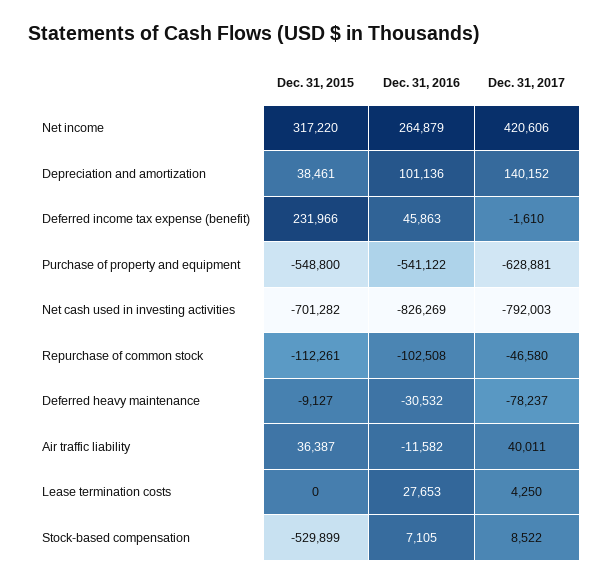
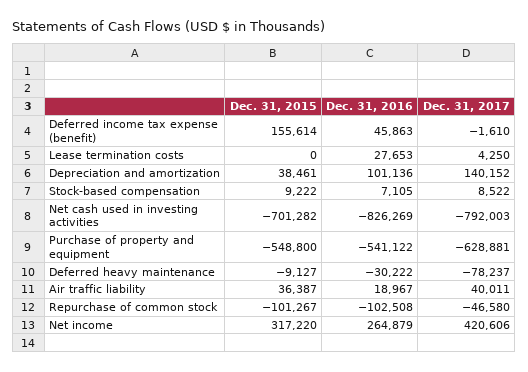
  {
    "Dec. 31, 2015": {
      "Net income": 317220,
      "Depreciation and amortization": 38461,
-     "Deferred income tax expense (benefit)": 231966,
+     "Deferred income tax expense (benefit)": 155614,
      "Purchase of property and equipment": -548800,
      "Net cash used in investing activities": -701282,
-     "Repurchase of common stock": -112261,
+     "Repurchase of common stock": -101267,
      "Deferred heavy maintenance": -9127,
      "Air traffic liability": 36387,
      "Lease termination costs": 0,
-     "Stock-based compensation": -529899
+     "Stock-based compensation": 9222
    },
    "Dec. 31, 2016": {
      "Net income": 264879,
      "Depreciation and amortization": 101136,
      "Deferred income tax expense (benefit)": 45863,
      "Purchase of property and equipment": -541122,
      "Net cash used in investing activities": -826269,
      "Repurchase of common stock": -102508,
-     "Deferred heavy maintenance": -30532,
+     "Deferred heavy maintenance": -30222,
-     "Air traffic liability": -11582,
+     "Air traffic liability": 18967,
      "Lease termination costs": 27653,
      "Stock-based compensation": 7105
    },
    "Dec. 31, 2017": {
      "Net income": 420606,
      "Depreciation and amortization": 140152,
      "Deferred income tax expense (benefit)": -1610,
      "Purchase of property and equipment": -628881,
      "Net cash used in investing activities": -792003,
      "Repurchase of common stock": -46580,
      "Deferred heavy maintenance": -78237,
      "Air traffic liability": 40011,
      "Lease termination costs": 4250,
      "Stock-based compensation": 8522
    }
  }

